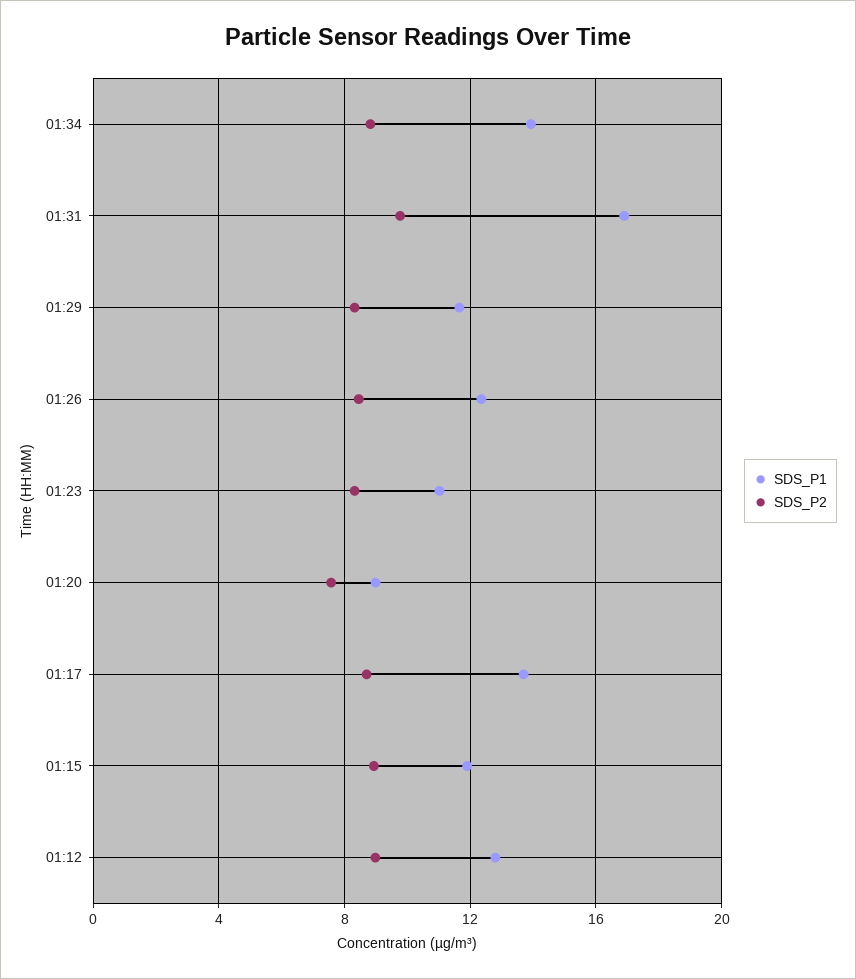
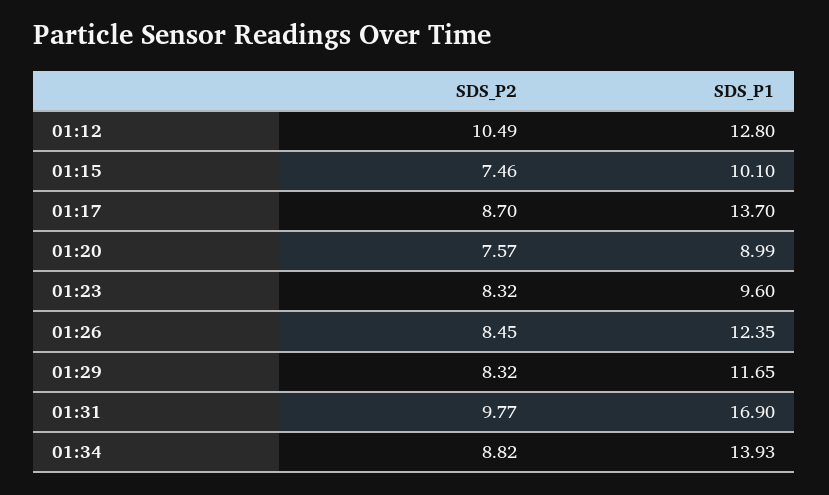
  {
    "SDS_P1": {
      "01:34": 13.93,
      "01:31": 16.9,
      "01:29": 11.65,
      "01:26": 12.35,
-     "01:23": 11,
+     "01:23": 9.6,
      "01:20": 8.99,
      "01:17": 13.7,
-     "01:15": 12,
+     "01:15": 10.1,
      "01:12": 12.8
    },
    "SDS_P2": {
      "01:34": 8.82,
      "01:31": 9.77,
      "01:29": 8.32,
      "01:26": 8.45,
      "01:23": 8.32,
      "01:20": 7.57,
      "01:17": 8.7,
-     "01:15": 9,
+     "01:15": 7.46,
-     "01:12": 9
+     "01:12": 10.49
    }
  }

